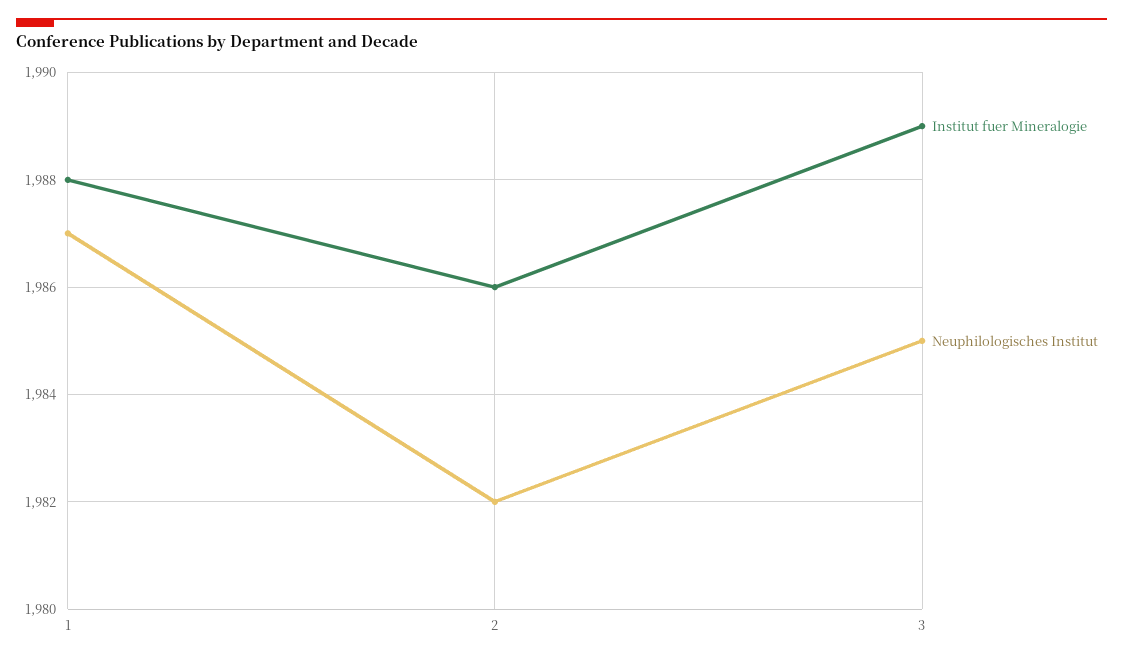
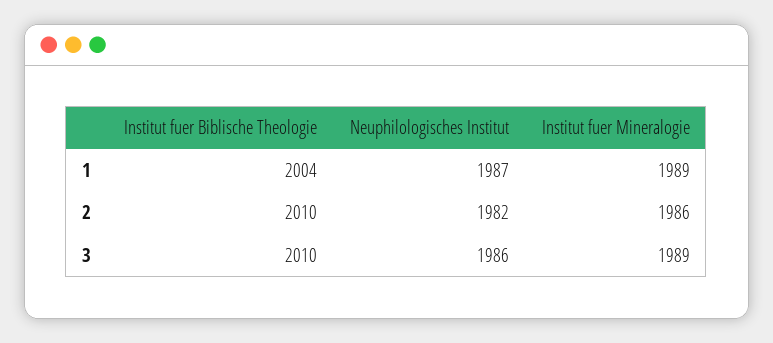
  {
    "Institut fuer Mineralogie": {
-     "1": 1988,
+     "1": 1989,
      "2": 1986,
      "3": 1989
    },
    "Neuphilologisches Institut": {
      "1": 1987,
      "2": 1982,
-     "3": 1985
+     "3": 1986
-   }
+   },
+   "Institut fuer Biblische Theologie": {
+     "1": 2004,
+     "2": 2010,
+     "3": 2010
+   }
  }

